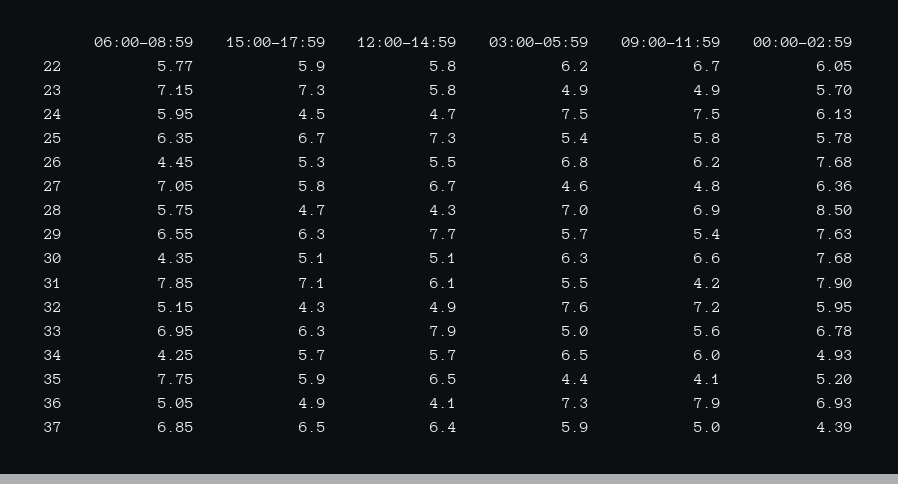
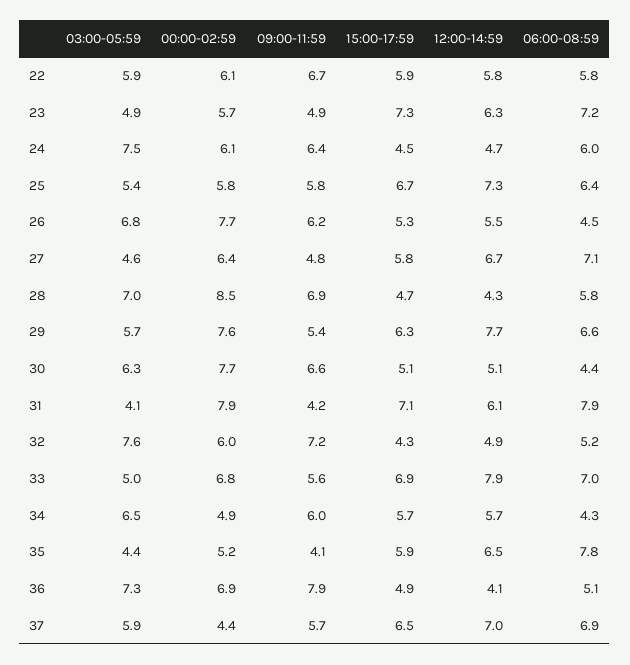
  {
    "06:00-08:59": {
      "22": 5.77,
      "23": 7.15,
      "24": 5.95,
      "25": 6.35,
      "26": 4.45,
      "27": 7.05,
      "28": 5.75,
      "29": 6.55,
      "30": 4.35,
      "31": 7.85,
      "32": 5.15,
      "33": 6.95,
      "34": 4.25,
      "35": 7.75,
      "36": 5.05,
      "37": 6.85
    },
    "15:00-17:59": {
      "22": 5.9,
      "23": 7.3,
      "24": 4.5,
      "25": 6.7,
      "26": 5.3,
      "27": 5.8,
      "28": 4.7,
      "29": 6.3,
      "30": 5.1,
      "31": 7.1,
      "32": 4.3,
-     "33": 6.3,
+     "33": 6.9,
      "34": 5.7,
      "35": 5.9,
      "36": 4.9,
      "37": 6.5
    },
    "12:00-14:59": {
      "22": 5.8,
-     "23": 5.8,
+     "23": 6.3,
      "24": 4.7,
      "25": 7.3,
      "26": 5.5,
      "27": 6.7,
      "28": 4.3,
      "29": 7.7,
      "30": 5.1,
      "31": 6.1,
      "32": 4.9,
      "33": 7.9,
      "34": 5.7,
      "35": 6.5,
      "36": 4.1,
-     "37": 6.4
+     "37": 7
    },
    "03:00-05:59": {
-     "22": 6.2,
+     "22": 5.9,
      "23": 4.9,
      "24": 7.5,
      "25": 5.4,
      "26": 6.8,
      "27": 4.6,
      "28": 7,
      "29": 5.7,
      "30": 6.3,
-     "31": 5.5,
+     "31": 4.1,
      "32": 7.6,
      "33": 5,
      "34": 6.5,
      "35": 4.4,
      "36": 7.3,
      "37": 5.9
    },
    "09:00-11:59": {
      "22": 6.7,
      "23": 4.9,
-     "24": 7.5,
+     "24": 6.4,
      "25": 5.8,
      "26": 6.2,
      "27": 4.8,
      "28": 6.9,
      "29": 5.4,
      "30": 6.6,
      "31": 4.2,
      "32": 7.2,
      "33": 5.6,
      "34": 6,
      "35": 4.1,
      "36": 7.9,
-     "37": 5
+     "37": 5.7
    },
    "00:00-02:59": {
      "22": 6.05,
      "23": 5.7,
      "24": 6.13,
      "25": 5.78,
      "26": 7.68,
      "27": 6.36,
      "28": 8.5,
      "29": 7.63,
      "30": 7.68,
      "31": 7.9,
      "32": 5.95,
      "33": 6.78,
      "34": 4.93,
      "35": 5.2,
      "36": 6.93,
      "37": 4.39
    }
  }

